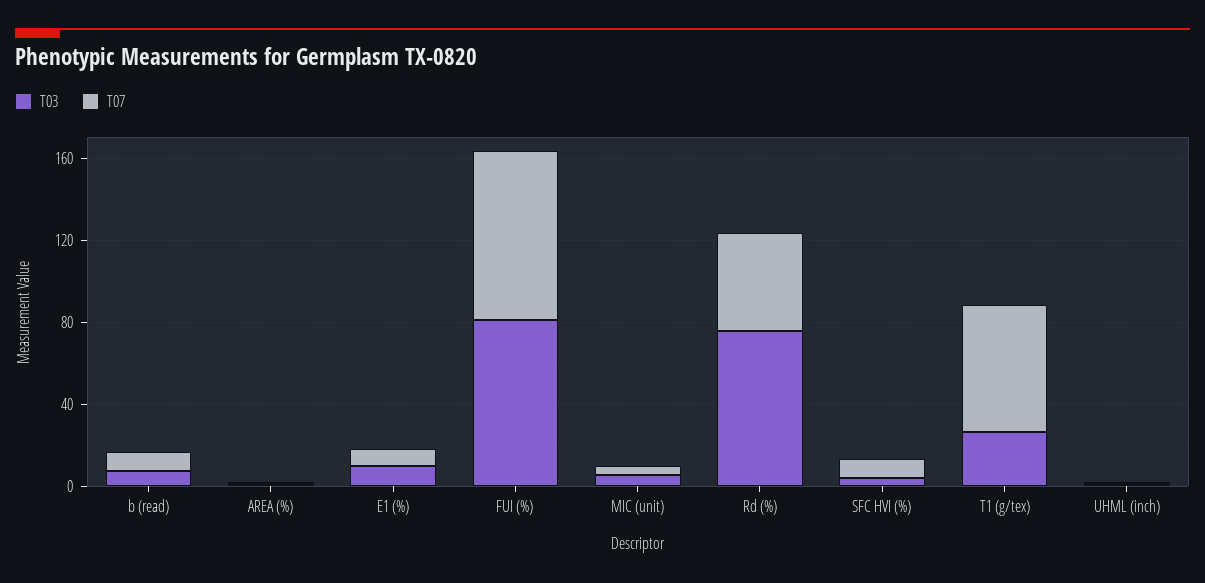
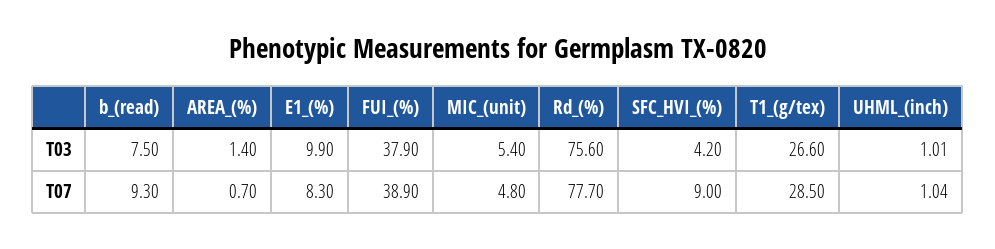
  {
    "T03": {
      "b (read)": 7.5,
      "AREA (%)": 1.4,
      "E1 (%)": 9.9,
-     "FUI (%)": 80,
+     "FUI (%)": 37.9,
      "MIC (unit)": 5.4,
      "Rd (%)": 75.6,
      "SFC HVI (%)": 4.2,
      "T1 (g/tex)": 26.6,
      "UHML (inch)": 1.01
    },
    "T07": {
      "b (read)": 9.3,
      "AREA (%)": 0.7,
      "E1 (%)": 8.3,
-     "FUI (%)": 80,
+     "FUI (%)": 38.9,
      "MIC (unit)": 4.8,
-     "Rd (%)": 50,
+     "Rd (%)": 77.7,
      "SFC HVI (%)": 9,
-     "T1 (g/tex)": 60,
+     "T1 (g/tex)": 28.5,
      "UHML (inch)": 1.04
    }
  }

